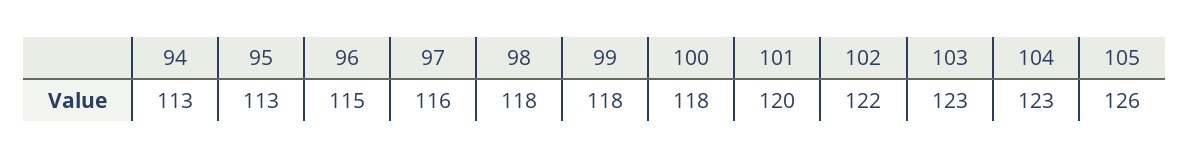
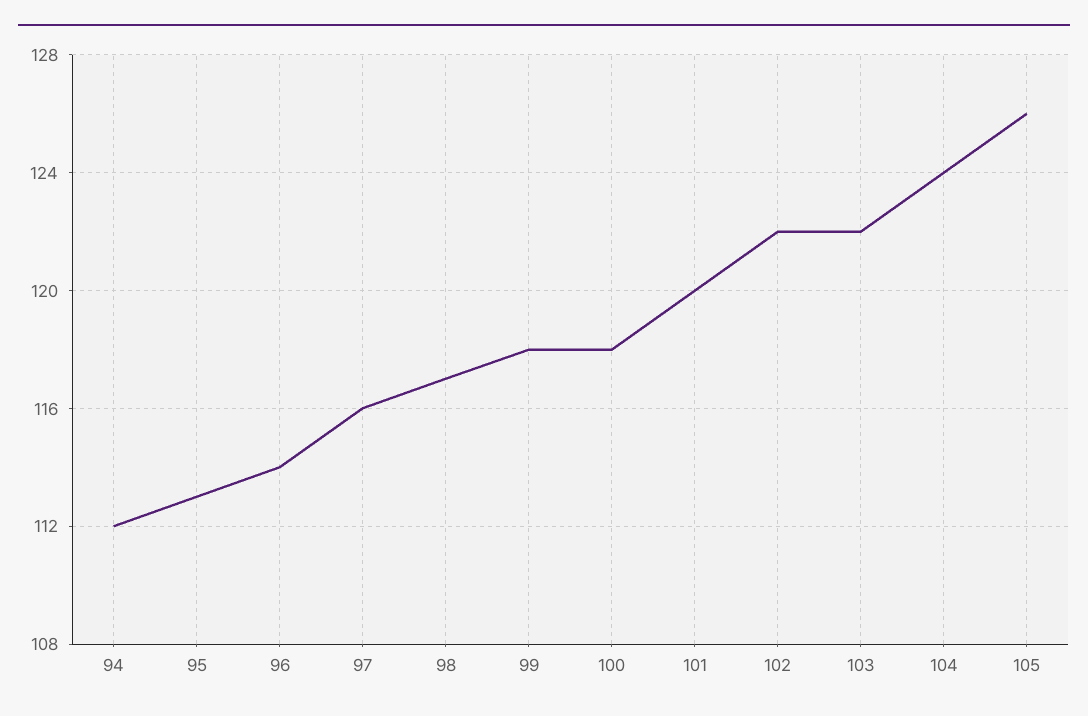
  {
-   "94": 113,
+   "94": 112,
    "95": 113,
-   "96": 115,
+   "96": 114,
    "97": 116,
-   "98": 118,
+   "98": 117,
    "99": 118,
    "100": 118,
    "101": 120,
    "102": 122,
-   "103": 123,
+   "103": 122,
-   "104": 123,
+   "104": 124,
    "105": 126
  }

